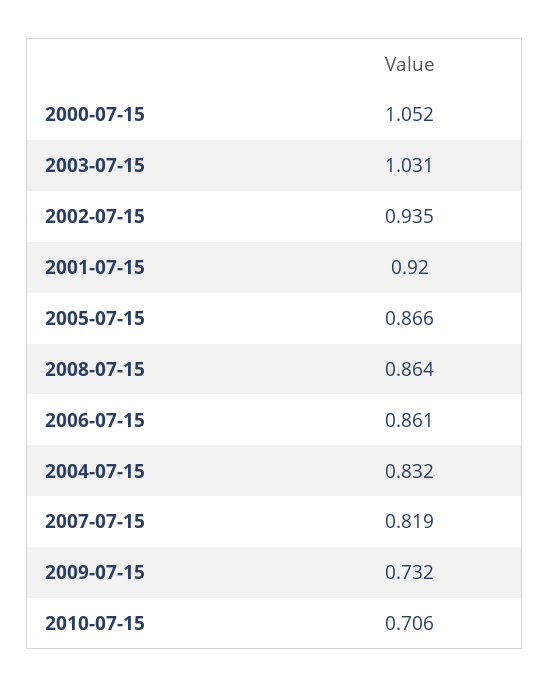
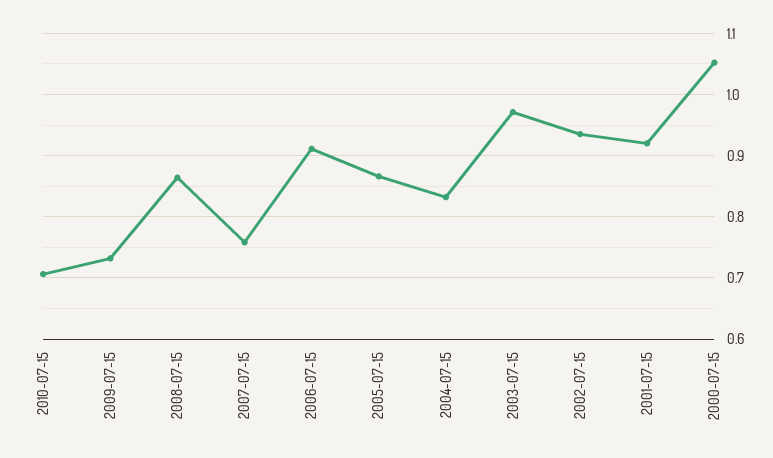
  {
    "2000-07-15": 1.052,
-   "2003-07-15": 1.031,
+   "2003-07-15": 0.97,
    "2002-07-15": 0.935,
    "2001-07-15": 0.92,
    "2005-07-15": 0.866,
    "2008-07-15": 0.864,
-   "2006-07-15": 0.861,
+   "2006-07-15": 0.91,
    "2004-07-15": 0.832,
-   "2007-07-15": 0.819,
+   "2007-07-15": 0.76,
    "2009-07-15": 0.732,
    "2010-07-15": 0.706
  }

